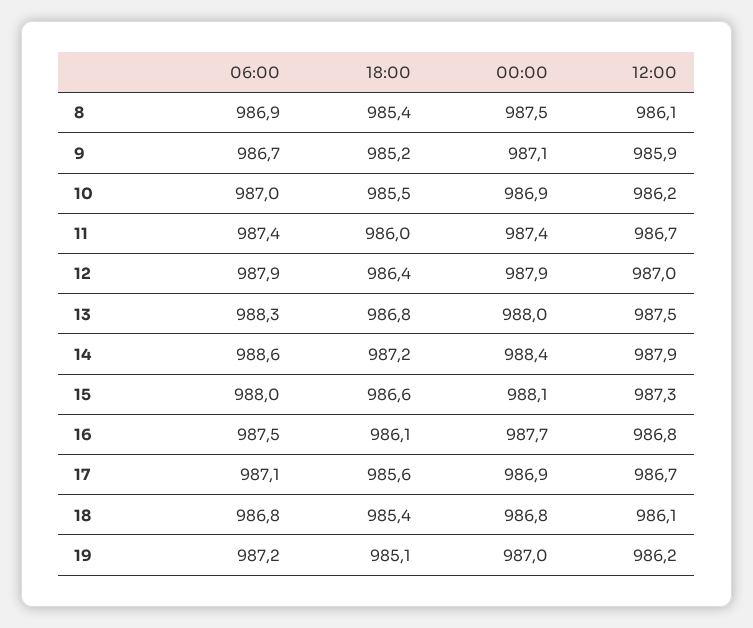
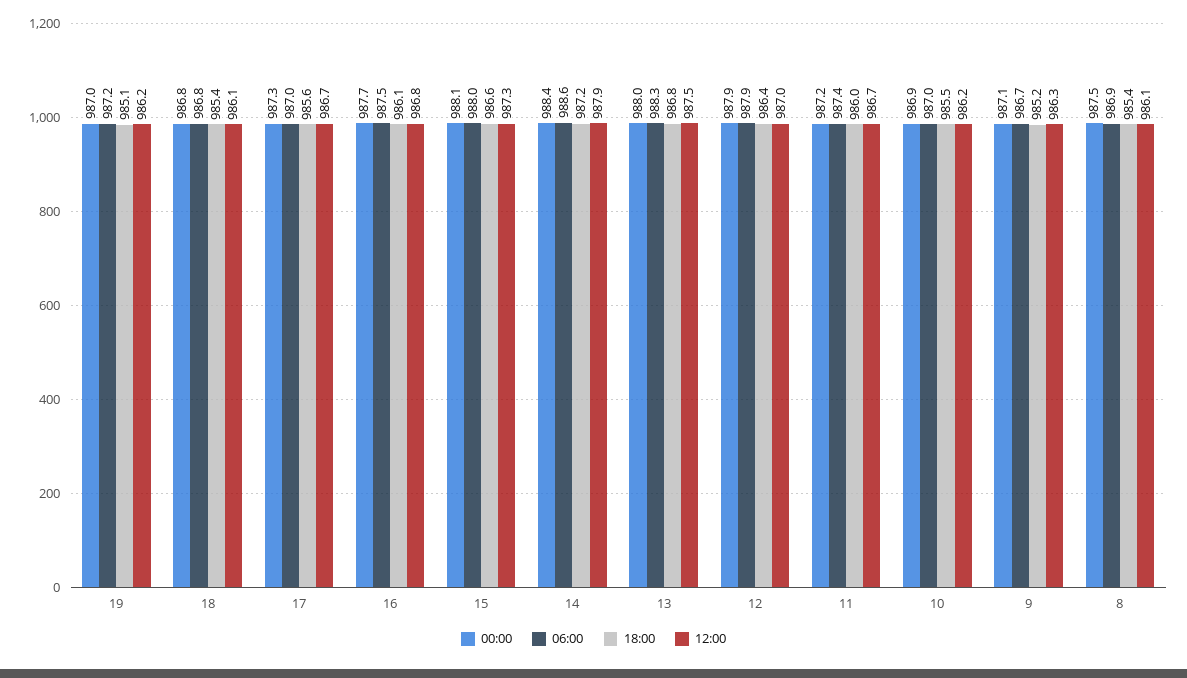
  {
    "06:00": {
      "8": 986.9,
      "9": 986.7,
      "10": 987,
      "11": 987.4,
      "12": 987.9,
      "13": 988.3,
      "14": 988.6,
      "15": 988,
      "16": 987.5,
-     "17": 987.1,
+     "17": 987,
      "18": 986.8,
      "19": 987.2
    },
    "18:00": {
      "8": 985.4,
      "9": 985.2,
      "10": 985.5,
      "11": 986,
      "12": 986.4,
      "13": 986.8,
      "14": 987.2,
      "15": 986.6,
      "16": 986.1,
      "17": 985.6,
      "18": 985.4,
      "19": 985.1
    },
    "00:00": {
      "8": 987.5,
      "9": 987.1,
      "10": 986.9,
-     "11": 987.4,
+     "11": 987.2,
      "12": 987.9,
      "13": 988,
      "14": 988.4,
      "15": 988.1,
      "16": 987.7,
-     "17": 986.9,
+     "17": 987.3,
      "18": 986.8,
      "19": 987
    },
    "12:00": {
      "8": 986.1,
-     "9": 985.9,
+     "9": 986.3,
      "10": 986.2,
      "11": 986.7,
      "12": 987,
      "13": 987.5,
      "14": 987.9,
      "15": 987.3,
      "16": 986.8,
      "17": 986.7,
      "18": 986.1,
      "19": 986.2
    }
  }

